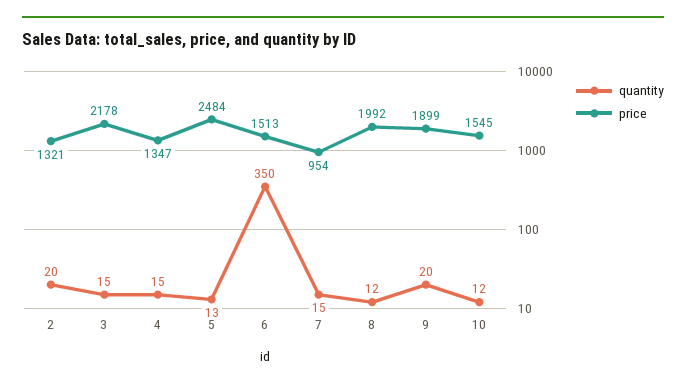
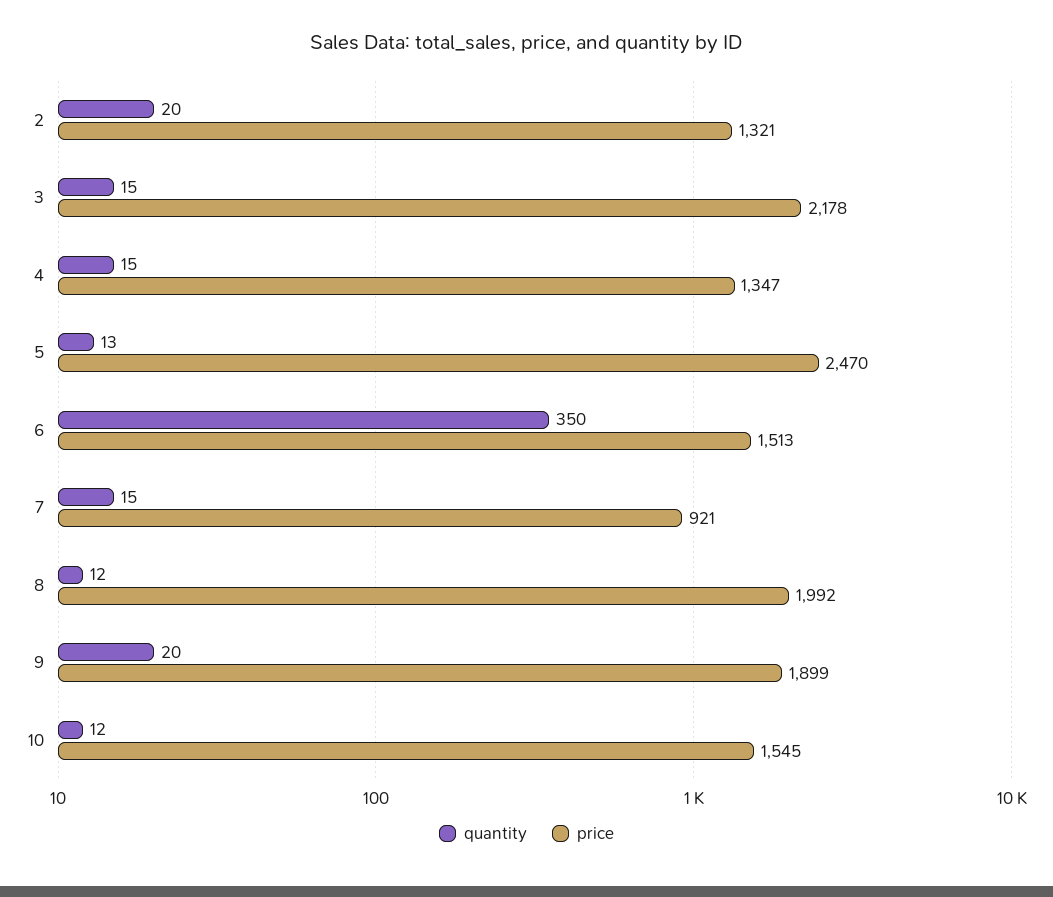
  {
    "quantity": {
      "2": 20,
      "3": 15,
      "4": 15,
      "5": 13,
      "6": 350,
      "7": 15,
      "8": 12,
      "9": 20,
      "10": 12
    },
    "price": {
      "2": 1321,
      "3": 2178,
      "4": 1347,
-     "5": 2484,
+     "5": 2470,
      "6": 1513,
-     "7": 954,
+     "7": 921,
      "8": 1992,
      "9": 1899,
      "10": 1545
    }
  }

